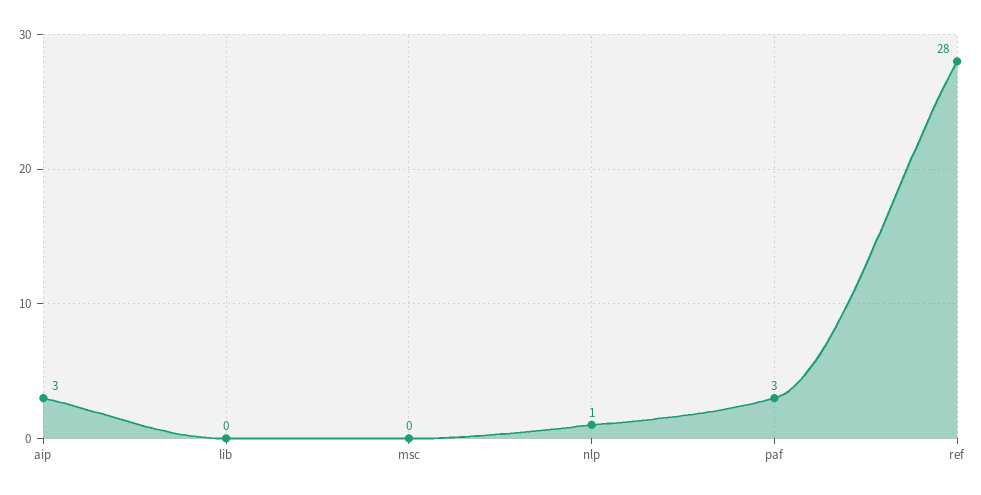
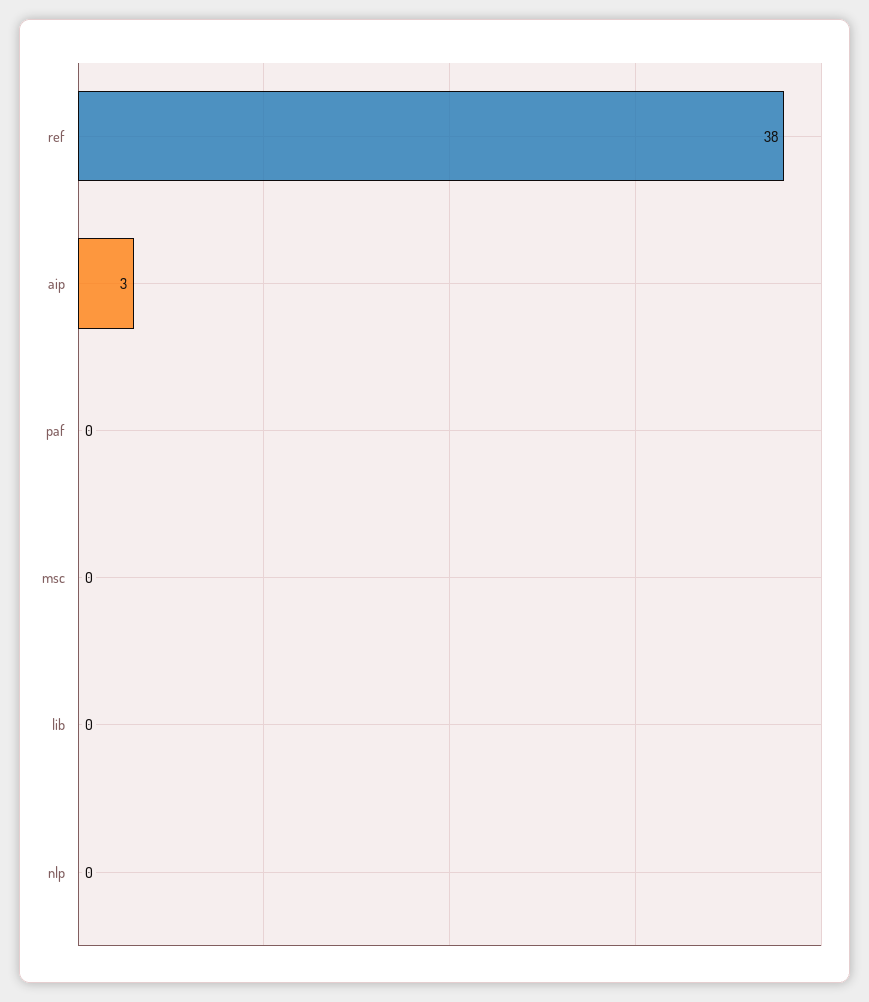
  {
    "aip": 3,
    "lib": 0,
    "msc": 0,
-   "nlp": 1,
+   "nlp": 0,
-   "paf": 3,
+   "paf": 0,
-   "ref": 28
+   "ref": 38
  }

